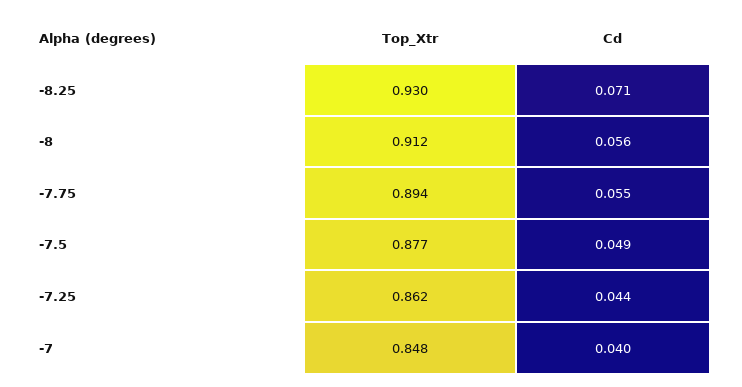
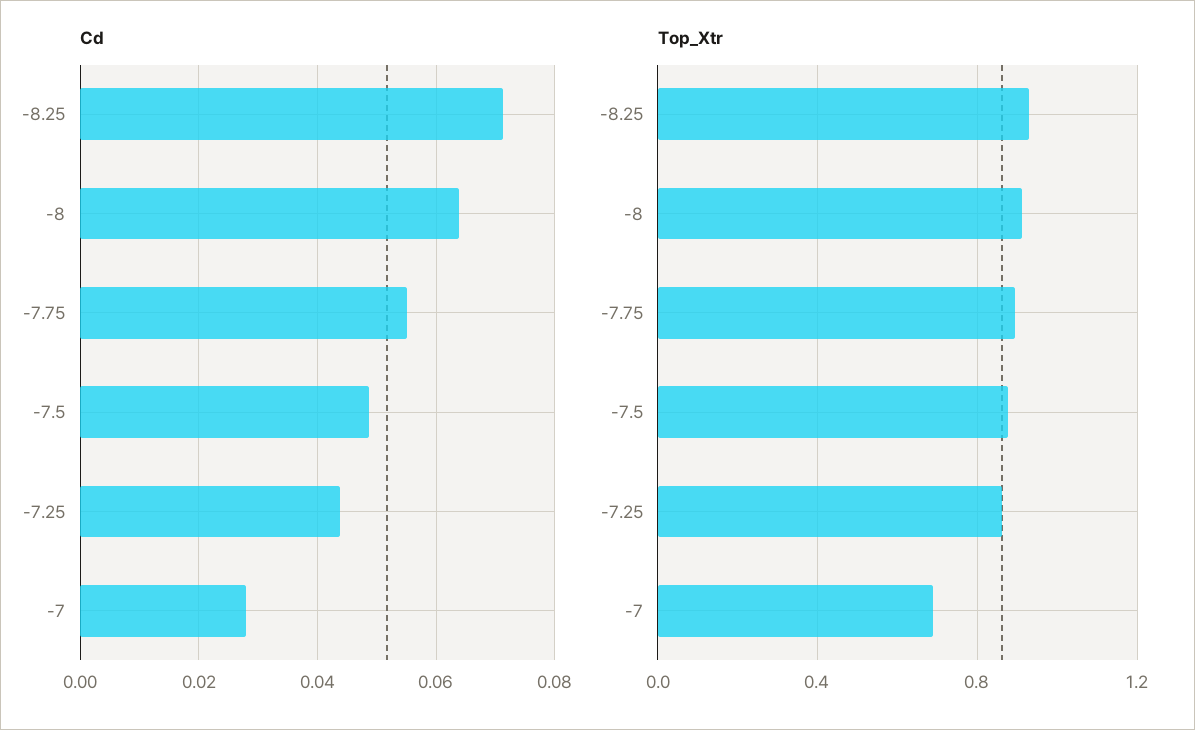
  {
    "Top_Xtr": {
      "-8.25": 0.93,
      "-8": 0.912,
      "-7.75": 0.894,
      "-7.5": 0.877,
      "-7.25": 0.862,
-     "-7": 0.848
+     "-7": 0.7
    },
    "Cd": {
      "-8.25": 0.071,
-     "-8": 0.056,
+     "-8": 0.064,
      "-7.75": 0.055,
      "-7.5": 0.049,
      "-7.25": 0.044,
-     "-7": 0.04
+     "-7": 0.028
    }
  }

